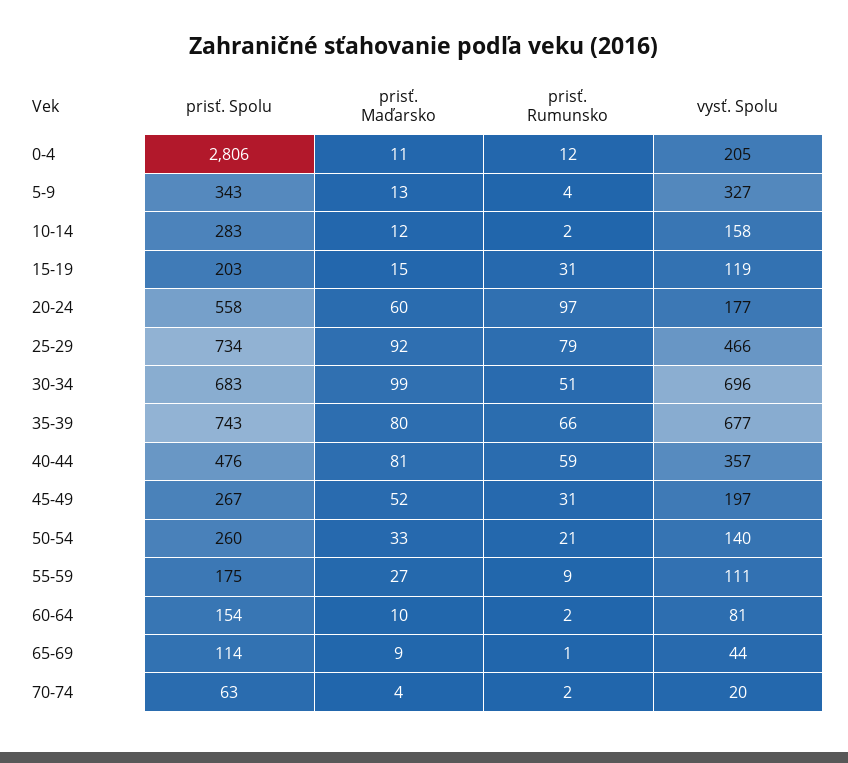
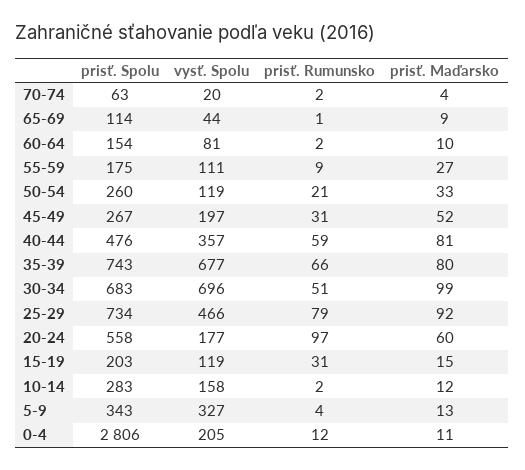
  {
    "prisť. Spolu": {
      "0-4": 2806,
      "5-9": 343,
      "10-14": 283,
      "15-19": 203,
      "20-24": 558,
      "25-29": 734,
      "30-34": 683,
      "35-39": 743,
      "40-44": 476,
      "45-49": 267,
      "50-54": 260,
      "55-59": 175,
      "60-64": 154,
      "65-69": 114,
      "70-74": 63
    },
    "prisť. Maďarsko": {
      "0-4": 11,
      "5-9": 13,
      "10-14": 12,
      "15-19": 15,
      "20-24": 60,
      "25-29": 92,
      "30-34": 99,
      "35-39": 80,
      "40-44": 81,
      "45-49": 52,
      "50-54": 33,
      "55-59": 27,
      "60-64": 10,
      "65-69": 9,
      "70-74": 4
    },
    "prisť. Rumunsko": {
      "0-4": 12,
      "5-9": 4,
      "10-14": 2,
      "15-19": 31,
      "20-24": 97,
      "25-29": 79,
      "30-34": 51,
      "35-39": 66,
      "40-44": 59,
      "45-49": 31,
      "50-54": 21,
      "55-59": 9,
      "60-64": 2,
      "65-69": 1,
      "70-74": 2
    },
    "vysť. Spolu": {
      "0-4": 205,
      "5-9": 327,
      "10-14": 158,
      "15-19": 119,
      "20-24": 177,
      "25-29": 466,
      "30-34": 696,
      "35-39": 677,
      "40-44": 357,
      "45-49": 197,
-     "50-54": 140,
+     "50-54": 119,
      "55-59": 111,
      "60-64": 81,
      "65-69": 44,
      "70-74": 20
    }
  }

